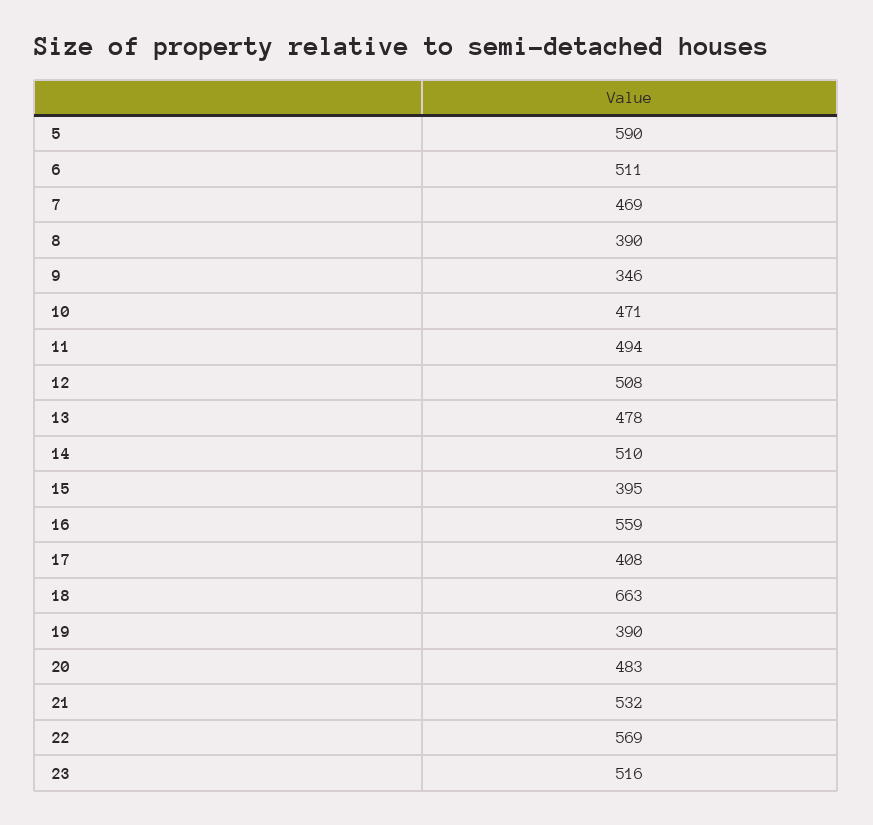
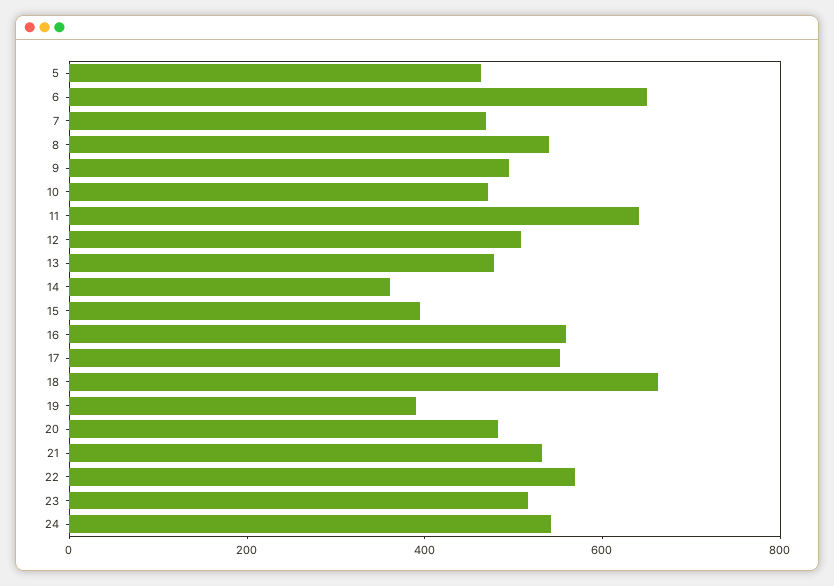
  {
-   "5": 590,
+   "5": 450,
-   "6": 511,
+   "6": 650,
    "7": 469,
-   "8": 390,
+   "8": 550,
-   "9": 346,
+   "9": 500,
    "10": 471,
-   "11": 494,
+   "11": 650,
    "12": 508,
    "13": 478,
-   "14": 510,
+   "14": 350,
    "15": 395,
    "16": 559,
-   "17": 408,
+   "17": 550,
    "18": 663,
    "19": 390,
    "20": 483,
    "21": 532,
    "22": 569,
-   "23": 516
+   "23": 516,
+   "24": 550
  }

